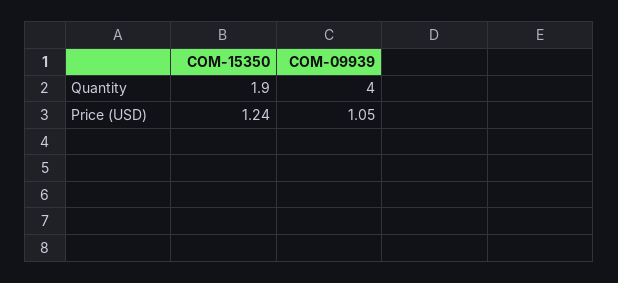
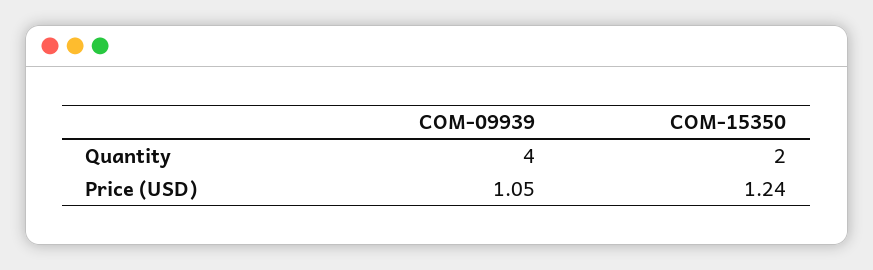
  {
    "COM-15350": {
-     "Quantity": 1.9,
+     "Quantity": 2,
      "Price (USD)": 1.24
    },
    "COM-09939": {
      "Quantity": 4,
      "Price (USD)": 1.05
    }
  }

